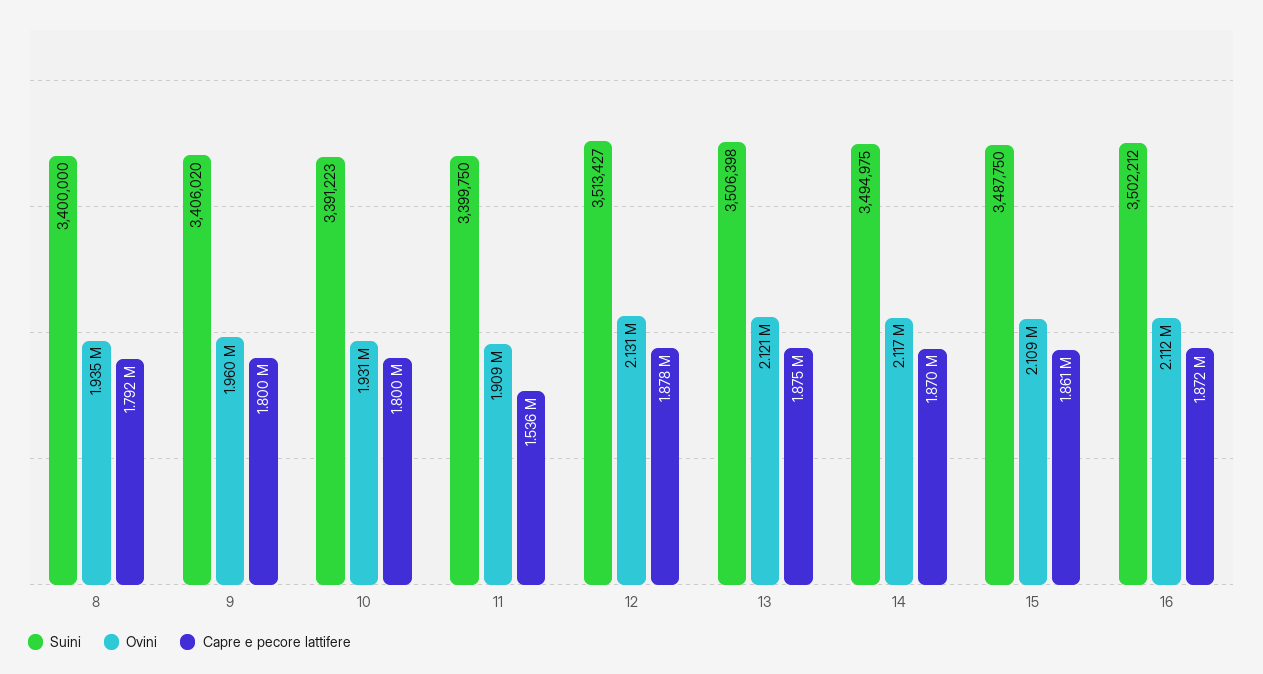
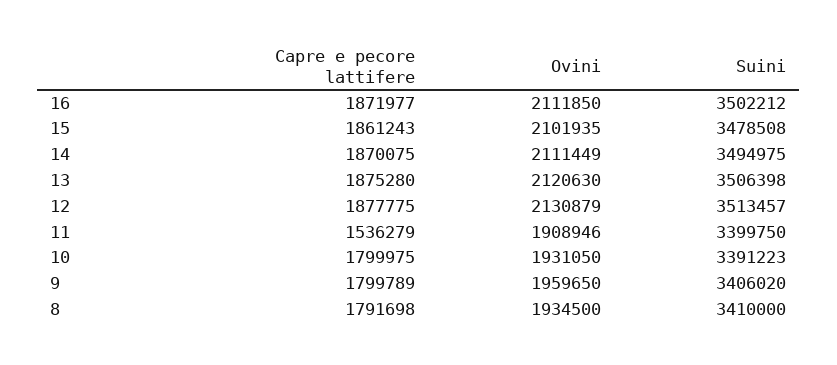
  {
    "Suini": {
-     "8": 3400000,
+     "8": 3410000,
      "9": 3406020,
      "10": 3391223,
      "11": 3399750,
-     "12": 3513427,
+     "12": 3513457,
      "13": 3506398,
      "14": 3494975,
-     "15": 3487750,
+     "15": 3478508,
      "16": 3502212
    },
    "Ovini": {
      "8": 1934500,
      "9": 1959650,
      "10": 1931050,
      "11": 1908946,
      "12": 2130879,
      "13": 2120630,
-     "14": 2117000,
+     "14": 2111449,
-     "15": 2109000,
+     "15": 2101935,
      "16": 2111850
    },
    "Capre e pecore lattifere": {
      "8": 1791698,
      "9": 1799789,
      "10": 1799975,
      "11": 1536279,
      "12": 1877775,
      "13": 1875280,
      "14": 1870075,
      "15": 1861243,
      "16": 1871977
    }
  }

